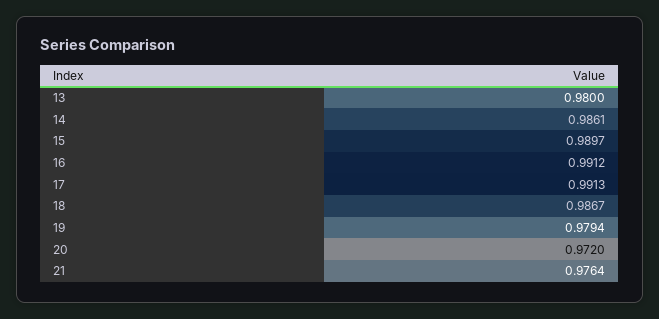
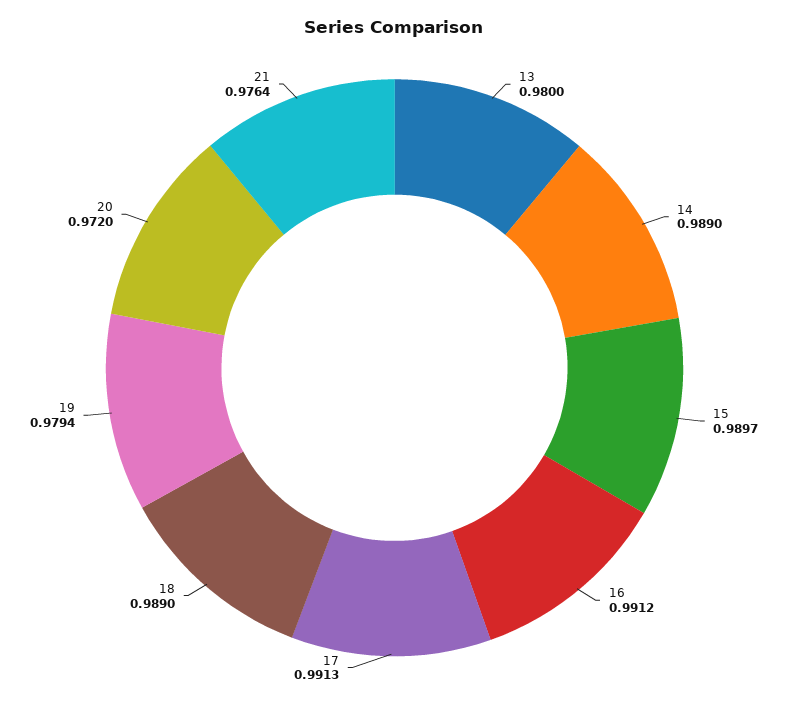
  {
    "13": 0.98,
-   "14": 0.9861,
+   "14": 0.989,
    "15": 0.9897,
    "16": 0.9912,
    "17": 0.9913,
-   "18": 0.9867,
+   "18": 0.989,
    "19": 0.9794,
    "20": 0.972,
    "21": 0.9764
  }

